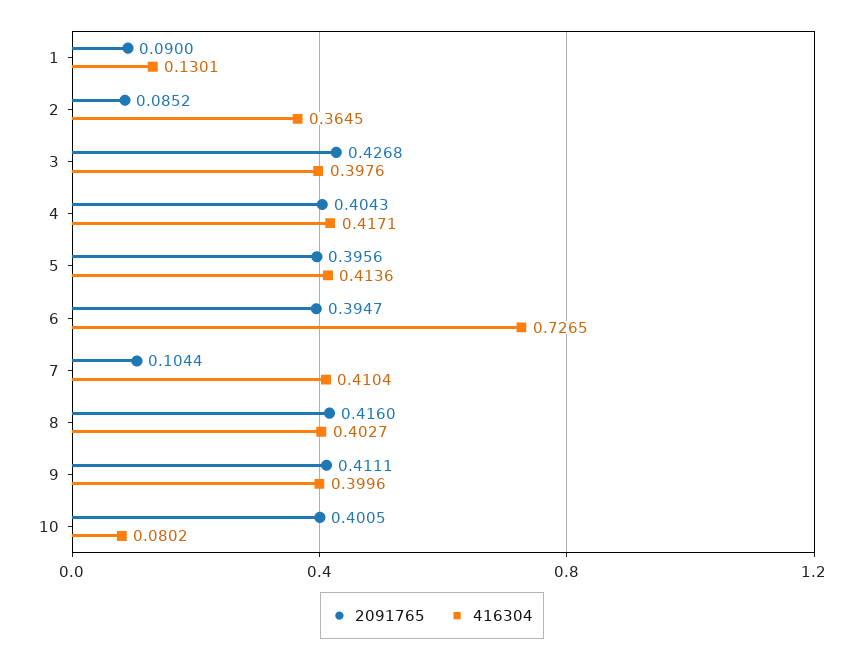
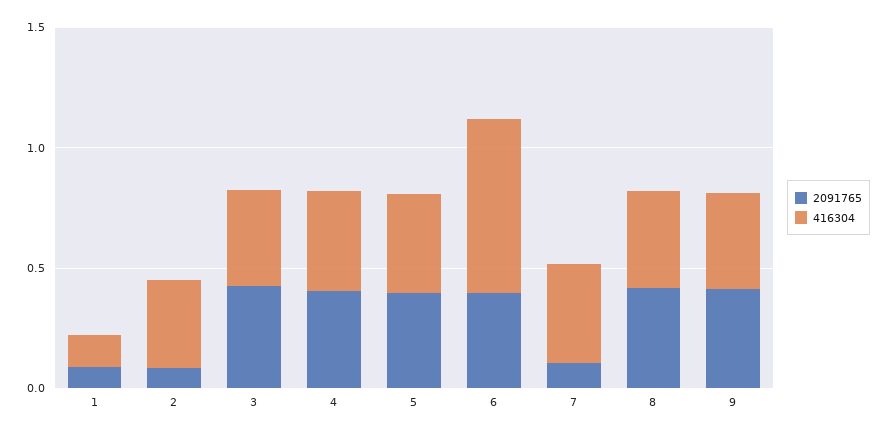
  {
    "2091765": {
      "1": 0.09,
      "2": 0.0852,
      "3": 0.4268,
      "4": 0.4043,
      "5": 0.3956,
      "6": 0.3947,
      "7": 0.1044,
      "8": 0.416,
-     "9": 0.4111,
+     "9": 0.4111
-     "10": 0.4005
    },
    "416304": {
      "1": 0.1301,
      "2": 0.3645,
      "3": 0.3976,
      "4": 0.4171,
      "5": 0.4136,
      "6": 0.7265,
      "7": 0.4104,
      "8": 0.4027,
-     "9": 0.3996,
+     "9": 0.3996
-     "10": 0.0802
    }
  }

